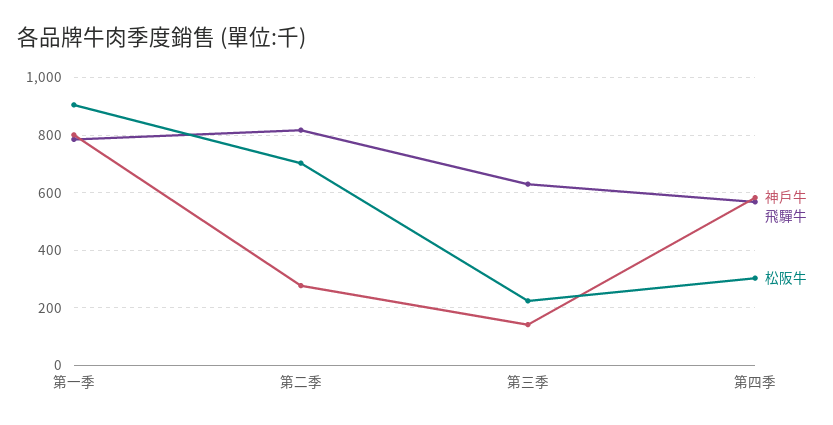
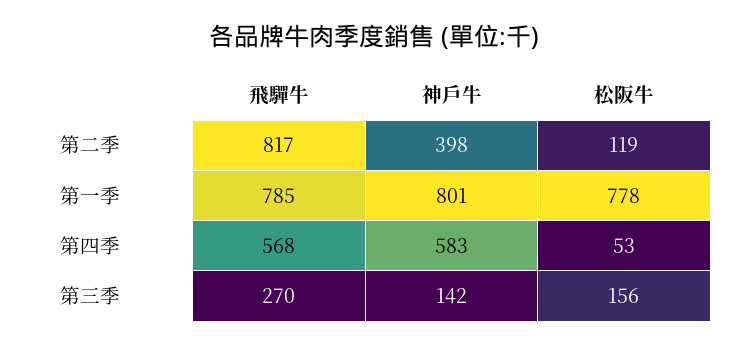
  {
    "神戶牛": {
      "第一季": 801,
-     "第二季": 275,
+     "第二季": 398,
      "第三季": 142,
      "第四季": 583
    },
    "飛驒牛": {
      "第一季": 785,
      "第二季": 817,
-     "第三季": 625,
+     "第三季": 270,
      "第四季": 568
    },
    "松阪牛": {
-     "第一季": 900,
+     "第一季": 778,
-     "第二季": 700,
+     "第二季": 119,
-     "第三季": 225,
+     "第三季": 156,
-     "第四季": 300
+     "第四季": 53
    }
  }

